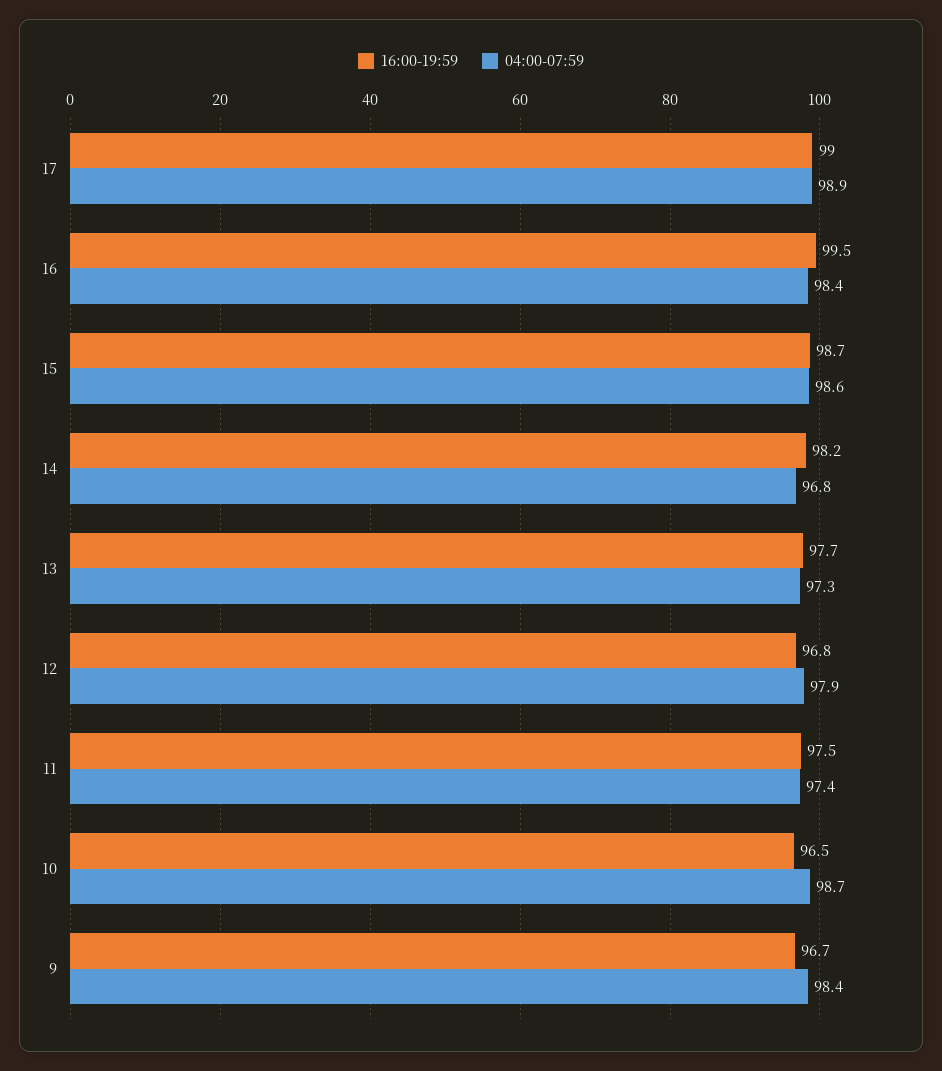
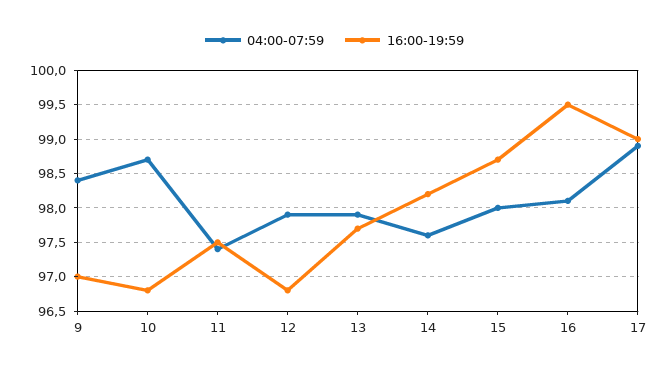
  {
    "16:00-19:59": {
      "17": 99,
      "16": 99.5,
      "15": 98.7,
      "14": 98.2,
      "13": 97.7,
      "12": 96.8,
      "11": 97.5,
-     "10": 96.5,
+     "10": 96.8,
-     "9": 96.7
+     "9": 97
    },
    "04:00-07:59": {
      "17": 98.9,
-     "16": 98.4,
+     "16": 98.1,
-     "15": 98.6,
+     "15": 98,
-     "14": 96.8,
+     "14": 97.6,
-     "13": 97.3,
+     "13": 97.9,
      "12": 97.9,
      "11": 97.4,
      "10": 98.7,
      "9": 98.4
    }
  }

